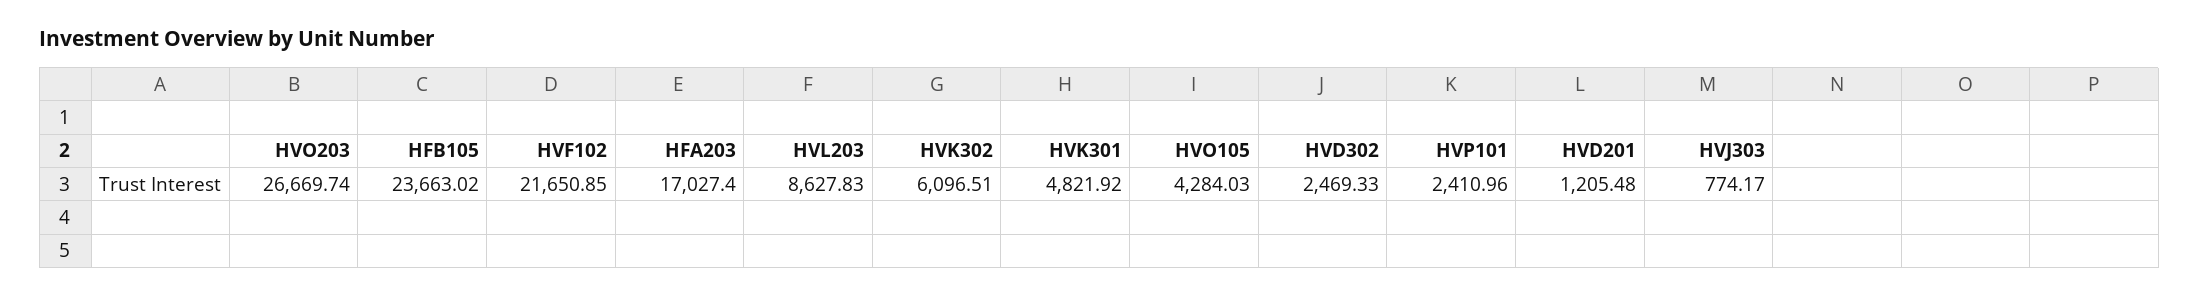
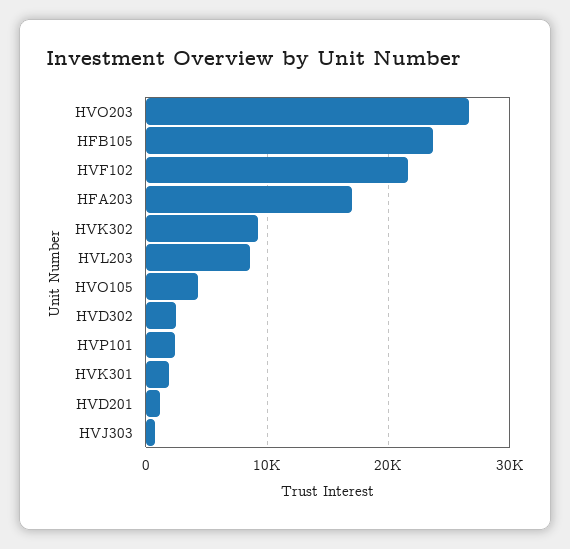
  {
    "HVO203": 26669.74,
    "HFB105": 23663.02,
    "HVF102": 21650.85,
    "HFA203": 17027.4,
    "HVL203": 8627.83,
-   "HVK302": 6096.51,
+   "HVK302": 9000,
-   "HVK301": 4821.92,
+   "HVK301": 2000,
    "HVO105": 4284.03,
    "HVD302": 2469.33,
    "HVP101": 2410.96,
    "HVD201": 1205.48,
    "HVJ303": 774.17
  }

